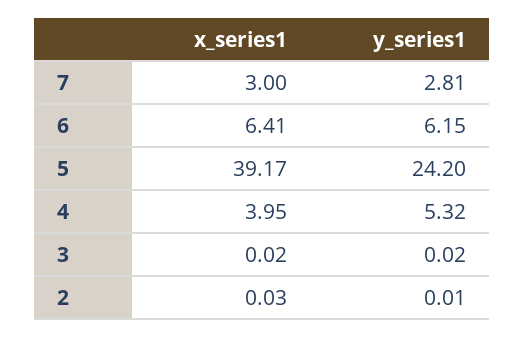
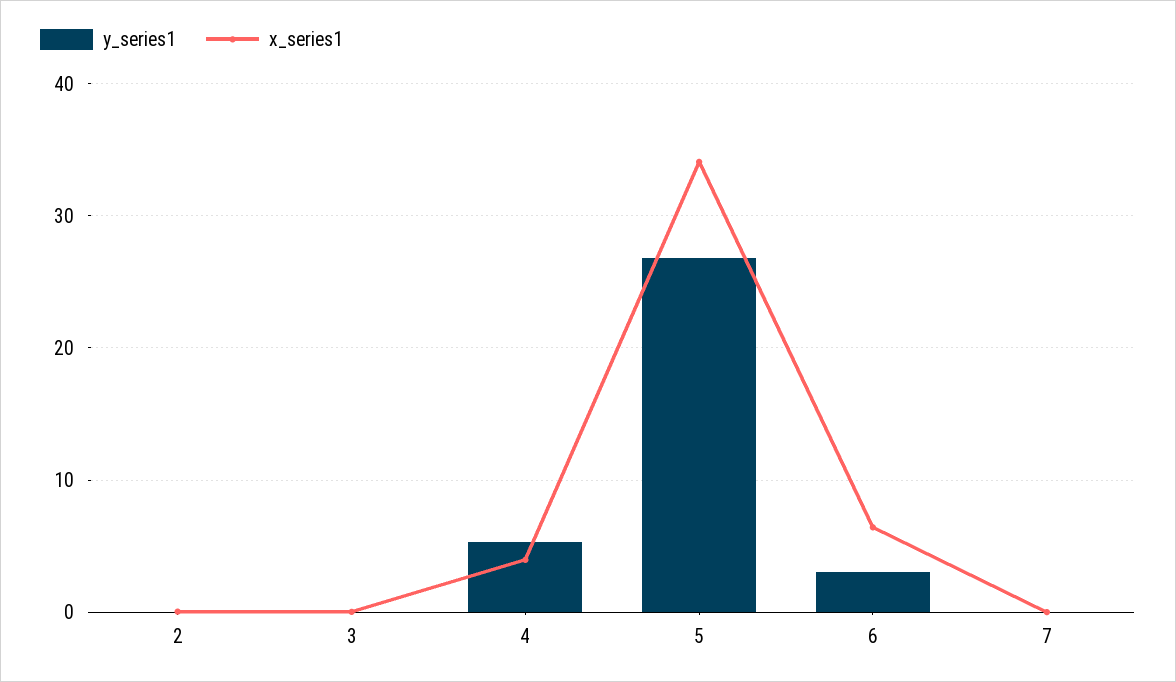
  {
    "x_series1": {
-     "7": 3,
+     "7": 0,
      "6": 6.41,
-     "5": 39.17,
+     "5": 34,
      "4": 3.95,
      "3": 0.02,
      "2": 0.03
    },
    "y_series1": {
-     "7": 2.81,
+     "7": 0,
-     "6": 6.15,
+     "6": 3,
-     "5": 24.2,
+     "5": 27,
      "4": 5.32,
      "3": 0.02,
      "2": 0.01
    }
  }

